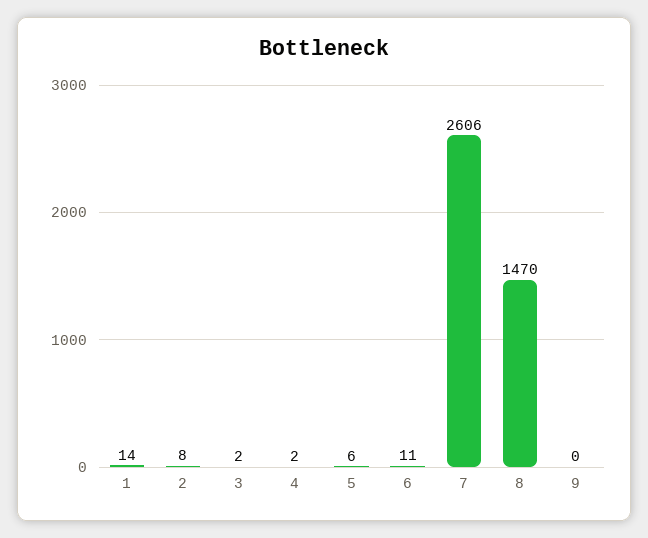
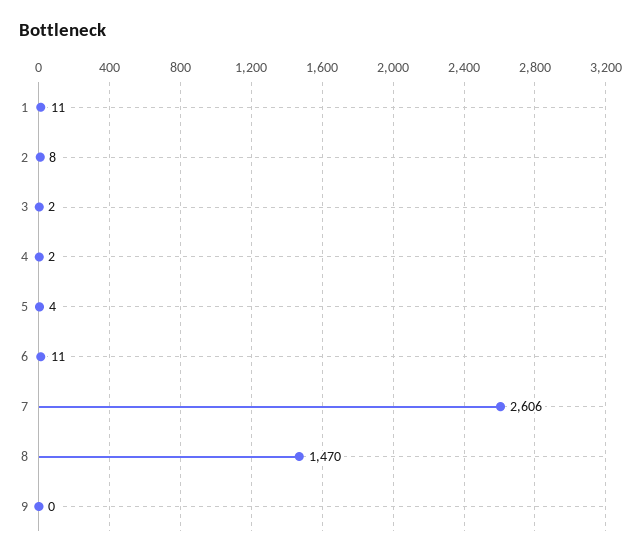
  {
-   "1": 14,
+   "1": 11,
    "2": 8,
    "3": 2,
    "4": 2,
-   "5": 6,
+   "5": 4,
    "6": 11,
    "7": 2606,
    "8": 1470,
    "9": 0
  }

